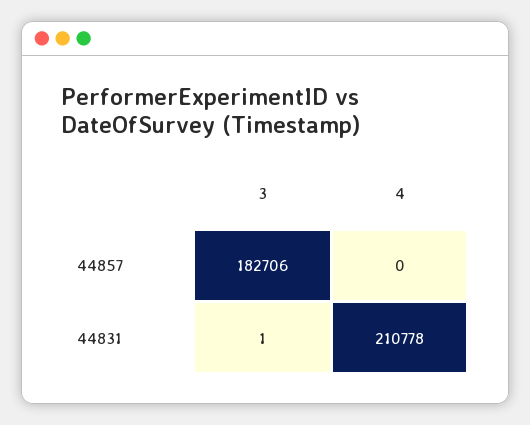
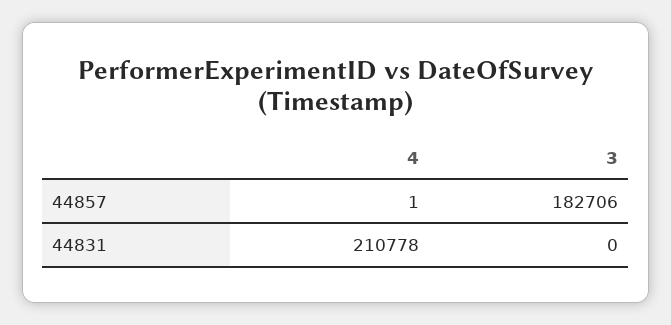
  {
    "3": {
      "44857": 182706,
-     "44831": 1
+     "44831": 0
    },
    "4": {
-     "44857": 0,
+     "44857": 1,
      "44831": 210778
    }
  }

